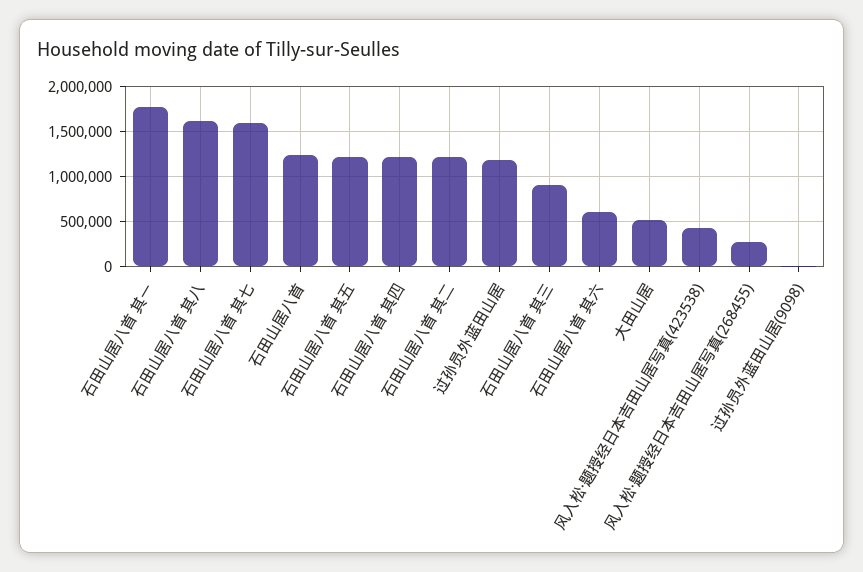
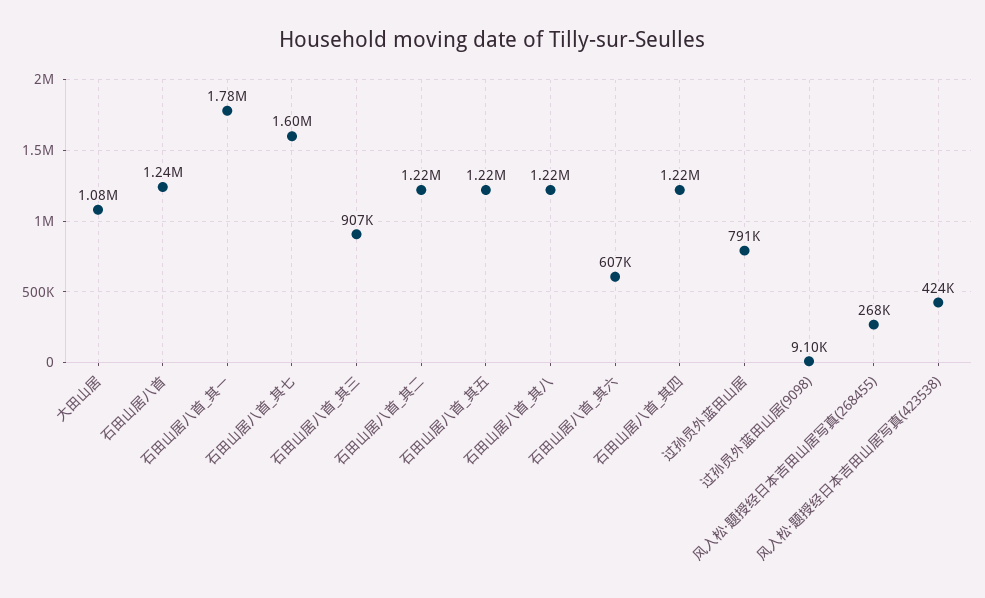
  {
    "石田山居八首 其一": 1780000,
-   "石田山居八首 其八": 1600000,
+   "石田山居八首 其八": 1220000,
    "石田山居八首 其七": 1600000,
    "石田山居八首": 1240000,
    "石田山居八首 其五": 1220000,
    "石田山居八首 其四": 1220000,
    "石田山居八首 其二": 1220000,
-   "过孙员外蓝田山居": 1200000,
+   "过孙员外蓝田山居": 791000,
    "石田山居八首 其三": 907000,
    "石田山居八首 其六": 607000,
-   "大田山居": 500000,
+   "大田山居": 1080000,
    "风入松·题授经日本吉田山居写真(423538)": 424000,
    "风入松·题授经日本吉田山居写真(268455)": 268000,
    "过孙员外蓝田山居(9098)": 9100
  }

